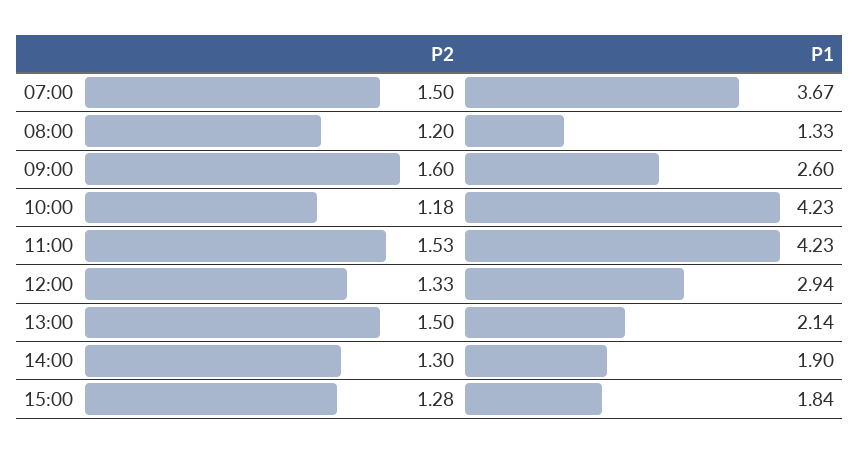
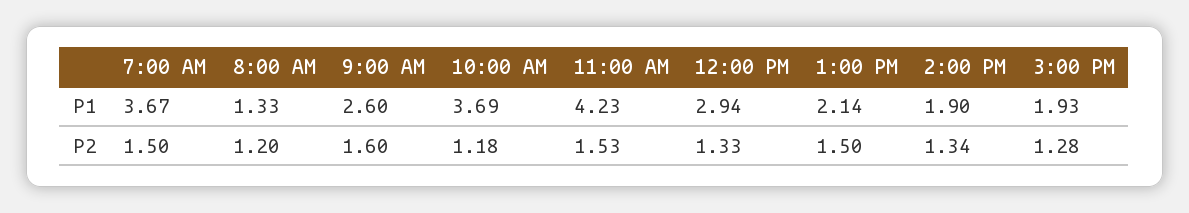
  {
    "P2": {
      "07:00": 1.5,
      "08:00": 1.2,
      "09:00": 1.6,
      "10:00": 1.18,
      "11:00": 1.53,
      "12:00": 1.33,
      "13:00": 1.5,
-     "14:00": 1.3,
+     "14:00": 1.34,
      "15:00": 1.28
    },
    "P1": {
      "07:00": 3.67,
      "08:00": 1.33,
      "09:00": 2.6,
-     "10:00": 4.23,
+     "10:00": 3.69,
      "11:00": 4.23,
      "12:00": 2.94,
      "13:00": 2.14,
      "14:00": 1.9,
-     "15:00": 1.84
+     "15:00": 1.93
    }
  }

